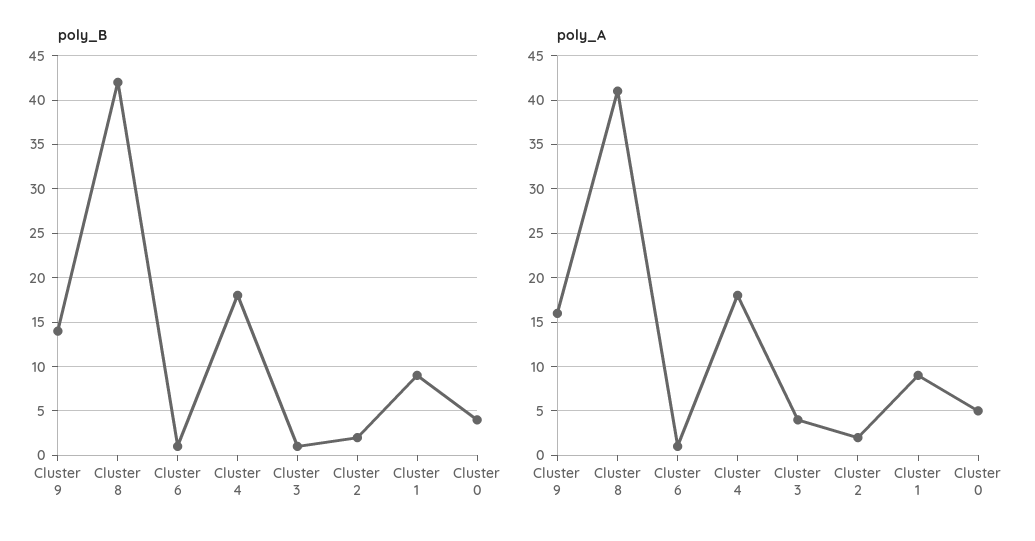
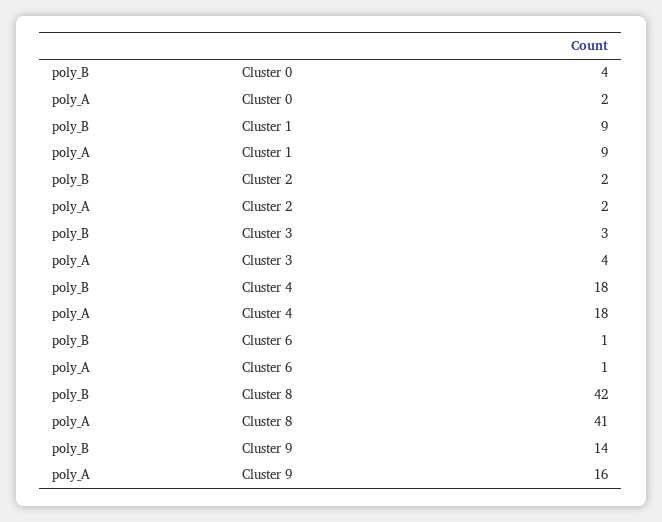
  {
    "poly_B": {
      "Cluster 9": 14,
      "Cluster 8": 42,
      "Cluster 6": 1,
      "Cluster 4": 18,
-     "Cluster 3": 1,
+     "Cluster 3": 3,
      "Cluster 2": 2,
      "Cluster 1": 9,
      "Cluster 0": 4
    },
    "poly_A": {
      "Cluster 9": 16,
      "Cluster 8": 41,
      "Cluster 6": 1,
      "Cluster 4": 18,
      "Cluster 3": 4,
      "Cluster 2": 2,
      "Cluster 1": 9,
-     "Cluster 0": 5
+     "Cluster 0": 2
    }
  }

